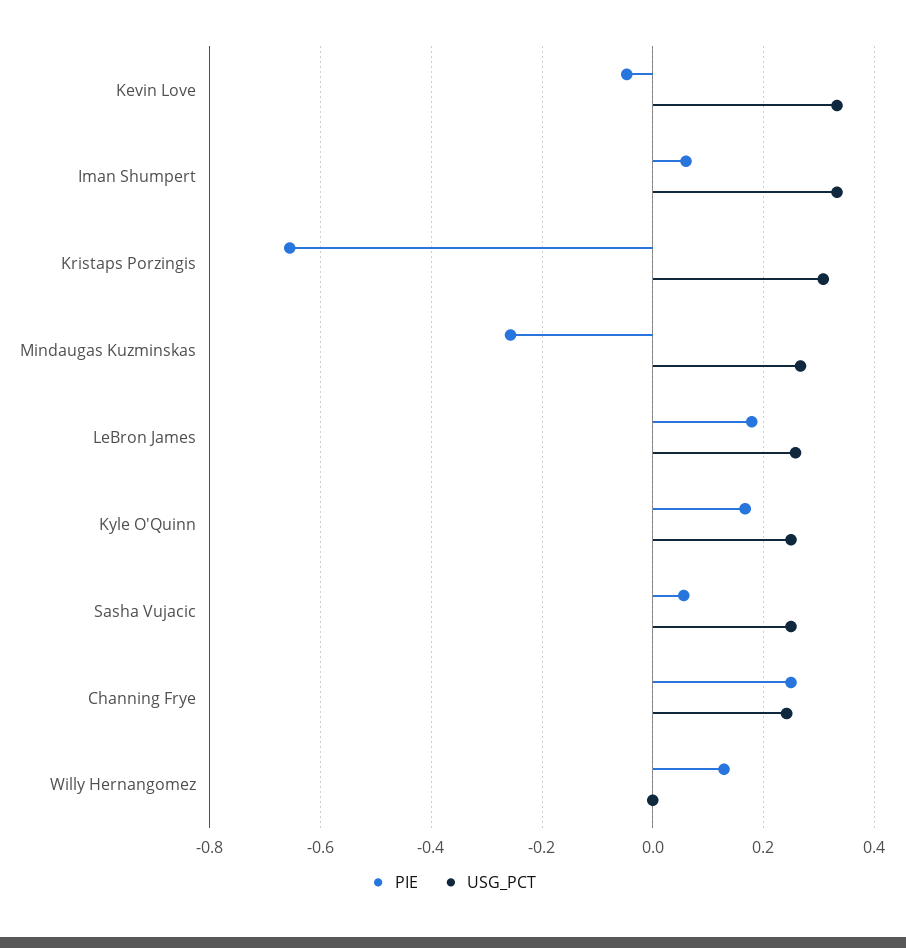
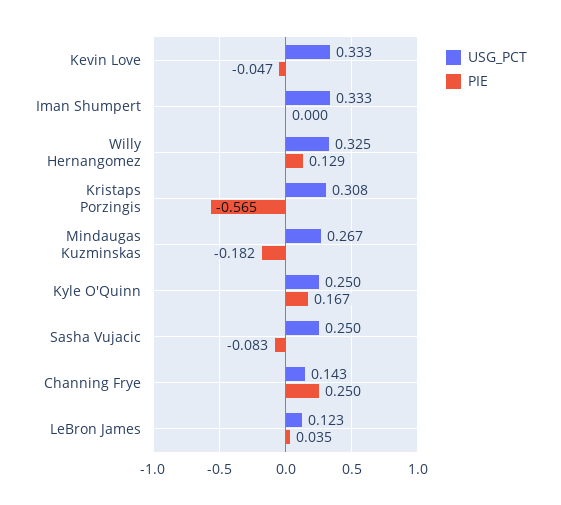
  {
    "PIE": {
      "Kevin Love": -0.047,
-     "Iman Shumpert": 0.06,
+     "Iman Shumpert": 0,
-     "Kristaps Porzingis": -0.66,
+     "Kristaps Porzingis": -0.565,
-     "Mindaugas Kuzminskas": -0.26,
+     "Mindaugas Kuzminskas": -0.182,
-     "LeBron James": 0.18,
+     "LeBron James": 0.035,
      "Kyle O'Quinn": 0.167,
-     "Sasha Vujacic": 0.06,
+     "Sasha Vujacic": -0.083,
      "Channing Frye": 0.25,
      "Willy Hernangomez": 0.129
    },
    "USG_PCT": {
      "Kevin Love": 0.333,
      "Iman Shumpert": 0.333,
      "Kristaps Porzingis": 0.308,
      "Mindaugas Kuzminskas": 0.267,
-     "LeBron James": 0.26,
+     "LeBron James": 0.123,
      "Kyle O'Quinn": 0.25,
      "Sasha Vujacic": 0.25,
-     "Channing Frye": 0.24,
+     "Channing Frye": 0.143,
-     "Willy Hernangomez": 0
+     "Willy Hernangomez": 0.325
    }
  }

